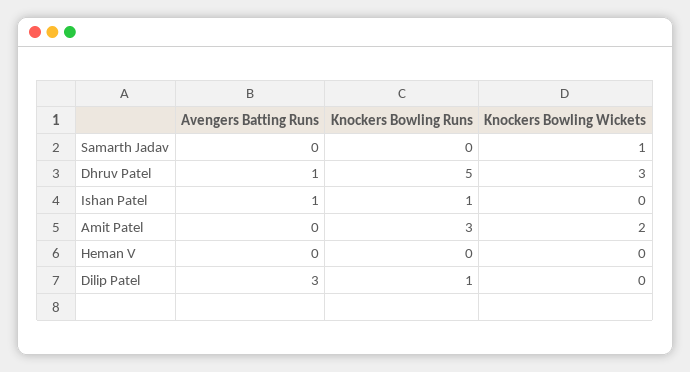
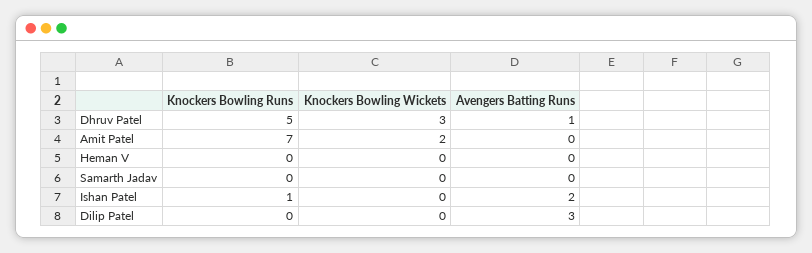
  {
    "Avengers Batting Runs": {
      "Samarth Jadav": 0,
      "Dhruv Patel": 1,
-     "Ishan Patel": 1,
+     "Ishan Patel": 2,
      "Amit Patel": 0,
      "Heman V": 0,
      "Dilip Patel": 3
    },
    "Knockers Bowling Runs": {
      "Samarth Jadav": 0,
      "Dhruv Patel": 5,
      "Ishan Patel": 1,
-     "Amit Patel": 3,
+     "Amit Patel": 7,
      "Heman V": 0,
-     "Dilip Patel": 1
+     "Dilip Patel": 0
    },
    "Knockers Bowling Wickets": {
-     "Samarth Jadav": 1,
+     "Samarth Jadav": 0,
      "Dhruv Patel": 3,
      "Ishan Patel": 0,
      "Amit Patel": 2,
      "Heman V": 0,
      "Dilip Patel": 0
    }
  }

